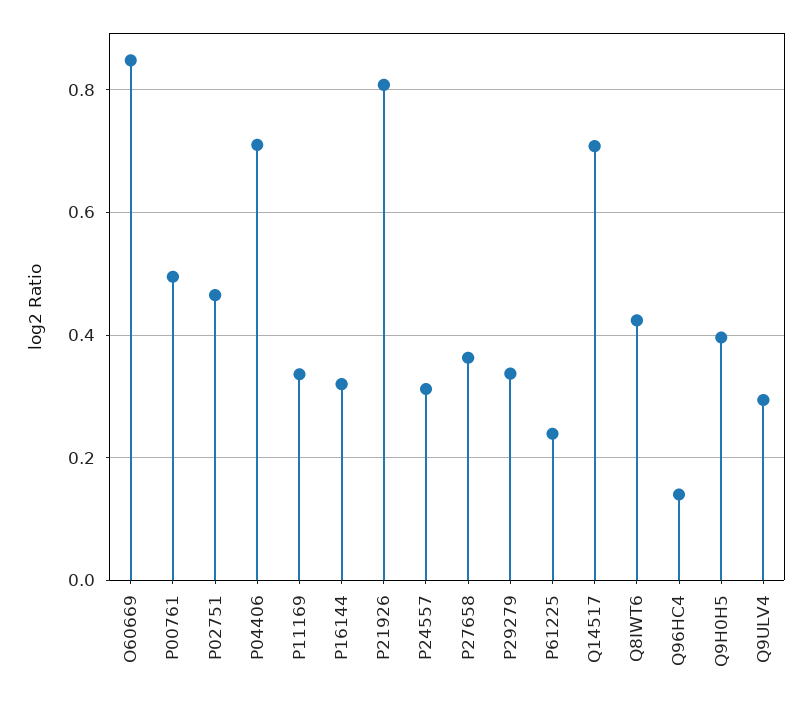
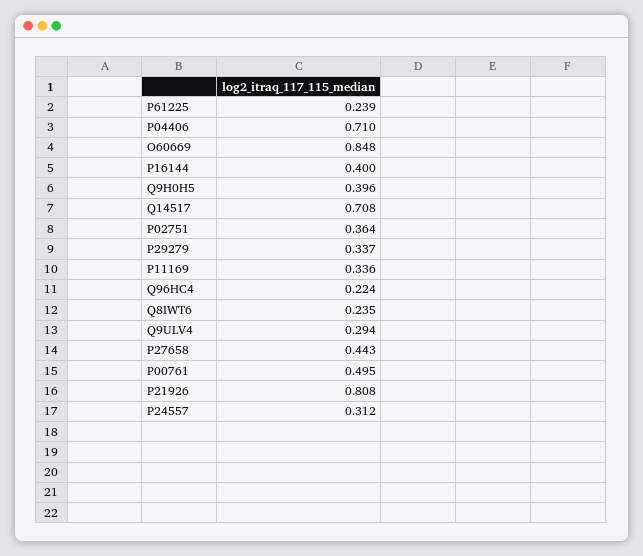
  {
    "O60669": 0.848,
    "P00761": 0.495,
-   "P02751": 0.46,
+   "P02751": 0.364,
    "P04406": 0.71,
    "P11169": 0.336,
-   "P16144": 0.32,
+   "P16144": 0.4,
    "P21926": 0.808,
    "P24557": 0.312,
-   "P27658": 0.36,
+   "P27658": 0.443,
    "P29279": 0.337,
    "P61225": 0.239,
    "Q14517": 0.708,
-   "Q8IWT6": 0.42,
+   "Q8IWT6": 0.235,
-   "Q96HC4": 0.14,
+   "Q96HC4": 0.224,
    "Q9H0H5": 0.396,
    "Q9ULV4": 0.294
  }

